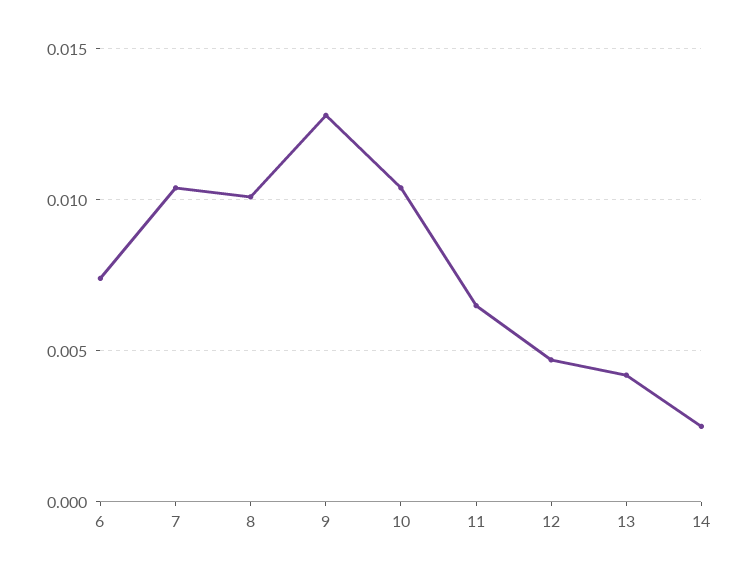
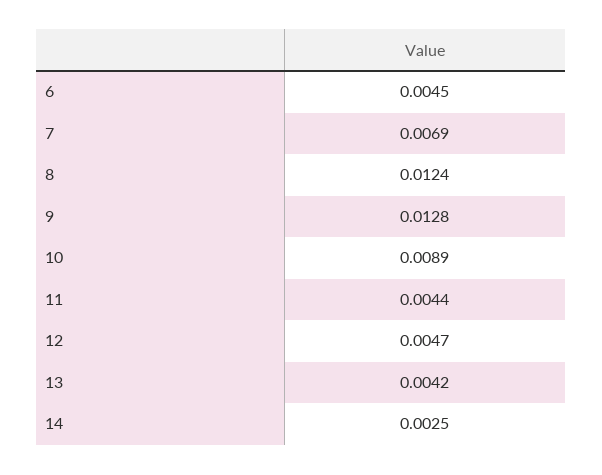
  {
-   "6": 0.0075,
+   "6": 0.0045,
-   "7": 0.0105,
+   "7": 0.0069,
-   "8": 0.01,
+   "8": 0.0124,
    "9": 0.0128,
-   "10": 0.0105,
+   "10": 0.0089,
-   "11": 0.0065,
+   "11": 0.0044,
    "12": 0.0047,
    "13": 0.0042,
    "14": 0.0025
  }

